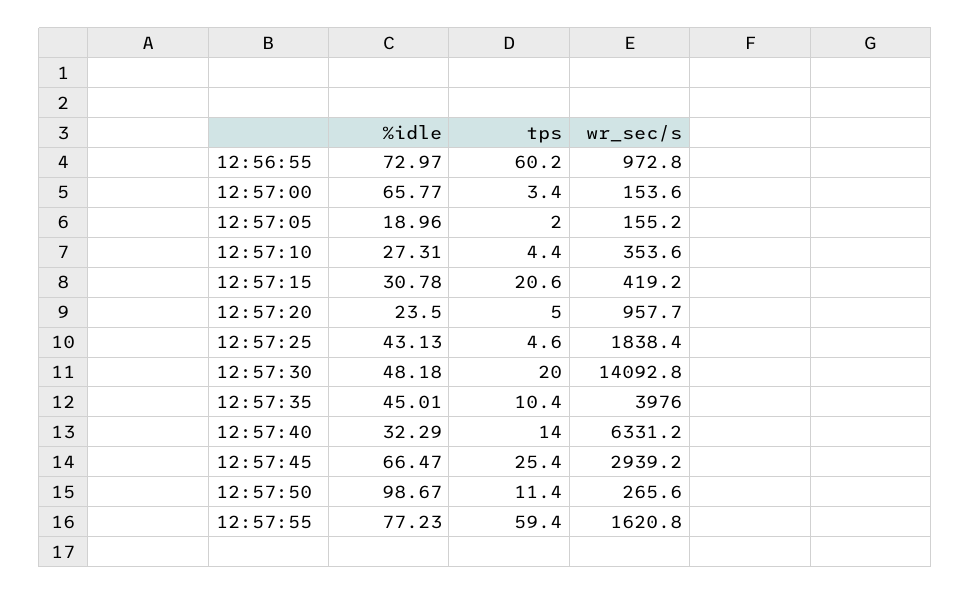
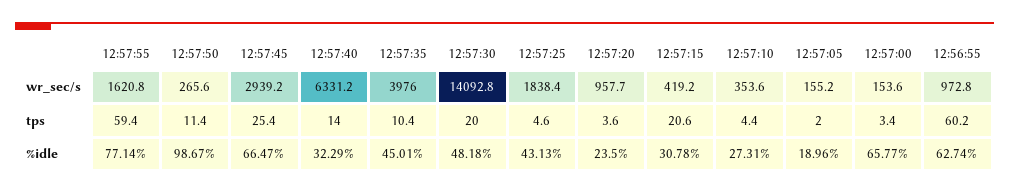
  {
    "%idle": {
-     "12:56:55": 72.97,
+     "12:56:55": 62.74,
      "12:57:00": 65.77,
      "12:57:05": 18.96,
      "12:57:10": 27.31,
      "12:57:15": 30.78,
      "12:57:20": 23.5,
      "12:57:25": 43.13,
      "12:57:30": 48.18,
      "12:57:35": 45.01,
      "12:57:40": 32.29,
      "12:57:45": 66.47,
      "12:57:50": 98.67,
-     "12:57:55": 77.23
+     "12:57:55": 77.14
    },
    "tps": {
      "12:56:55": 60.2,
      "12:57:00": 3.4,
      "12:57:05": 2,
      "12:57:10": 4.4,
      "12:57:15": 20.6,
-     "12:57:20": 5,
+     "12:57:20": 3.6,
      "12:57:25": 4.6,
      "12:57:30": 20,
      "12:57:35": 10.4,
      "12:57:40": 14,
      "12:57:45": 25.4,
      "12:57:50": 11.4,
      "12:57:55": 59.4
    },
    "wr_sec/s": {
      "12:56:55": 972.8,
      "12:57:00": 153.6,
      "12:57:05": 155.2,
      "12:57:10": 353.6,
      "12:57:15": 419.2,
      "12:57:20": 957.7,
      "12:57:25": 1838.4,
      "12:57:30": 14092.8,
      "12:57:35": 3976,
      "12:57:40": 6331.2,
      "12:57:45": 2939.2,
      "12:57:50": 265.6,
      "12:57:55": 1620.8
    }
  }

